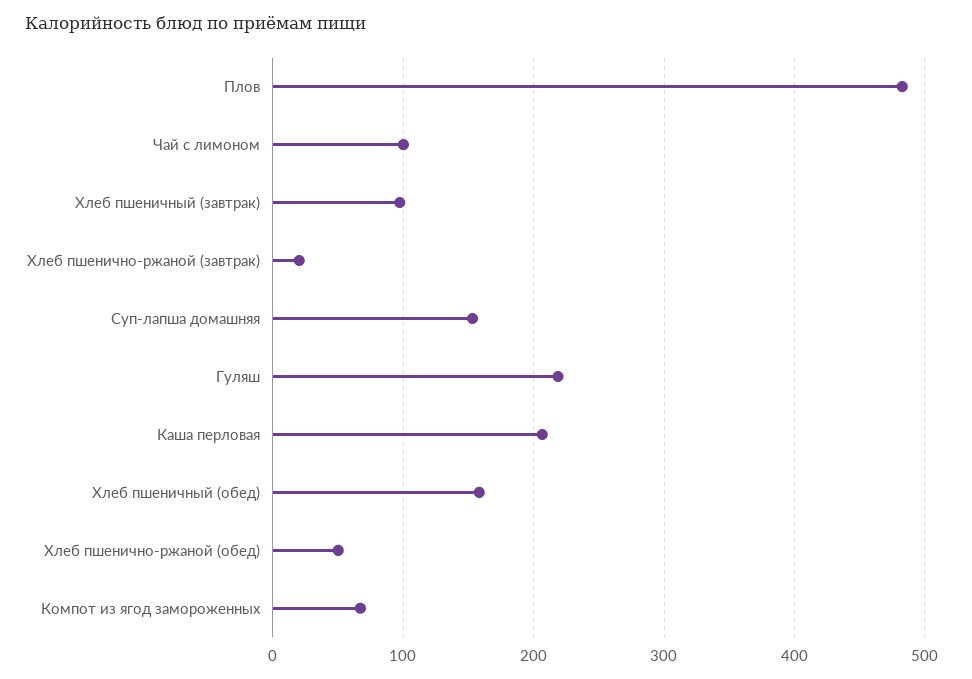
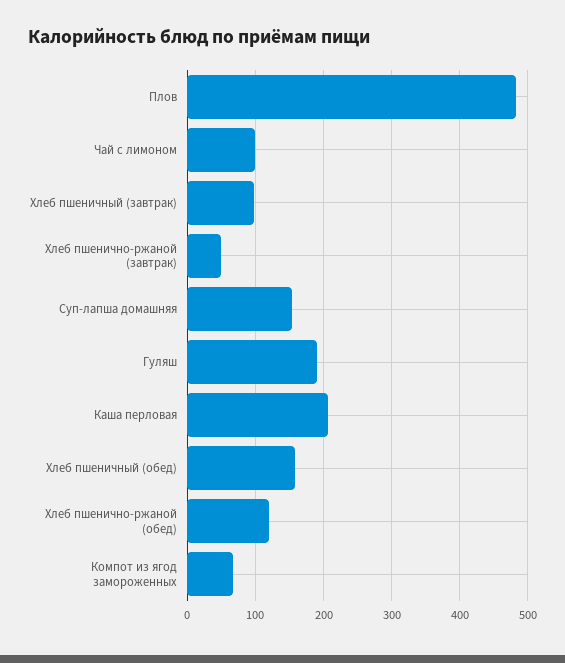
  {
    "Плов": 480,
    "Чай с лимоном": 100,
    "Хлеб пшеничный (завтрак)": 100,
-   "Хлеб пшенично-ржаной (завтрак)": 20,
+   "Хлеб пшенично-ржаной (завтрак)": 50,
    "Суп-лапша домашняя": 150,
-   "Гуляш": 220,
+   "Гуляш": 190,
    "Каша перловая": 210,
    "Хлеб пшеничный (обед)": 160,
-   "Хлеб пшенично-ржаной (обед)": 50,
+   "Хлеб пшенично-ржаной (обед)": 120,
    "Компот из ягод замороженных": 70
  }

